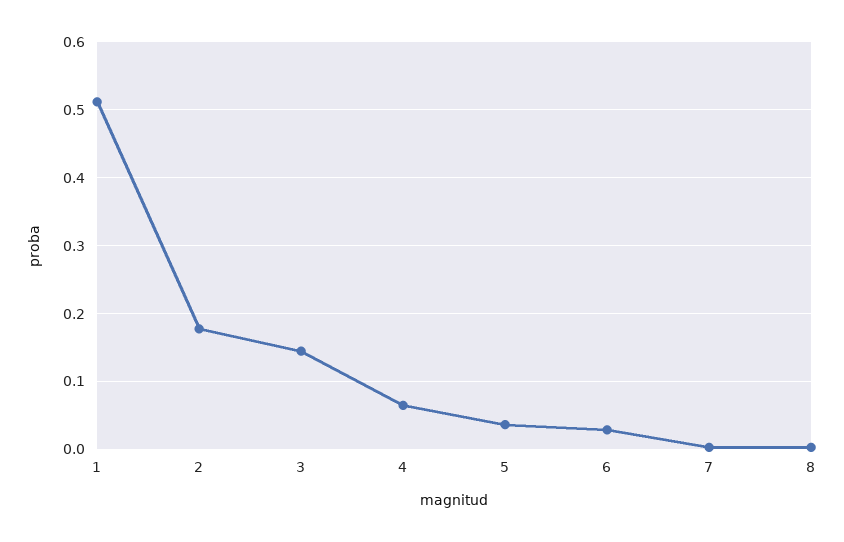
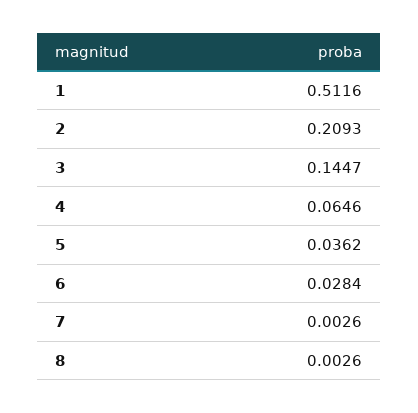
  {
    "1": 0.5116,
-   "2": 0.18,
+   "2": 0.2093,
    "3": 0.1447,
    "4": 0.0646,
    "5": 0.0362,
    "6": 0.0284,
    "7": 0.0026,
    "8": 0.0026
  }

